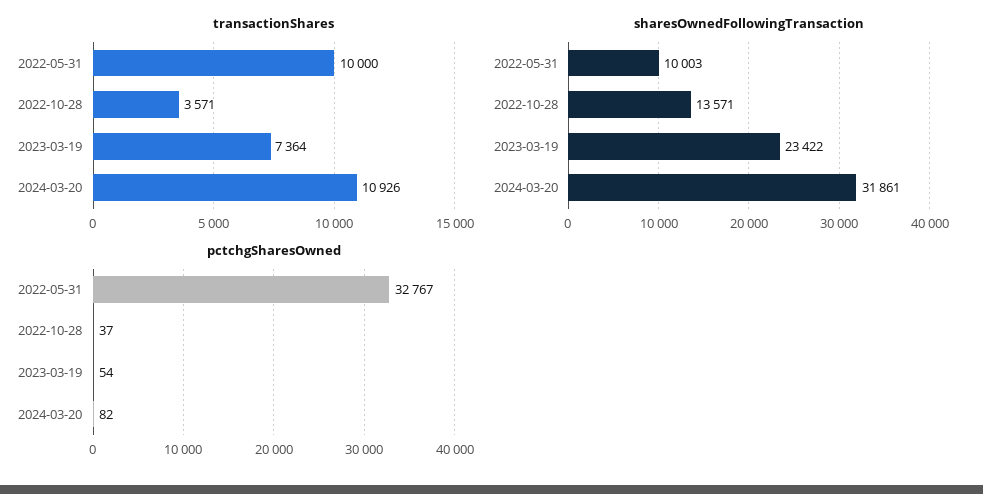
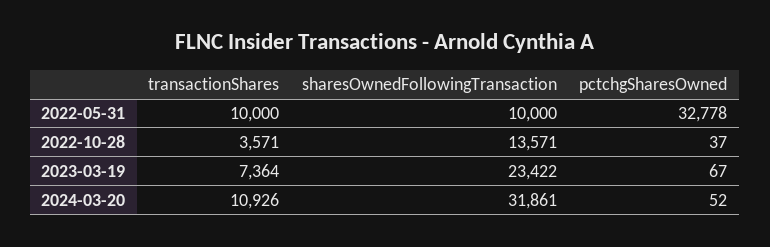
  {
    "transactionShares": {
      "2022-05-31": 10000,
      "2022-10-28": 3571,
      "2023-03-19": 7364,
      "2024-03-20": 10926
    },
    "sharesOwnedFollowingTransaction": {
-     "2022-05-31": 10003,
+     "2022-05-31": 10000,
      "2022-10-28": 13571,
      "2023-03-19": 23422,
      "2024-03-20": 31861
    },
    "pctchgSharesOwned": {
-     "2022-05-31": 32767,
+     "2022-05-31": 32778,
      "2022-10-28": 37,
-     "2023-03-19": 54,
+     "2023-03-19": 67,
-     "2024-03-20": 82
+     "2024-03-20": 52
    }
  }

